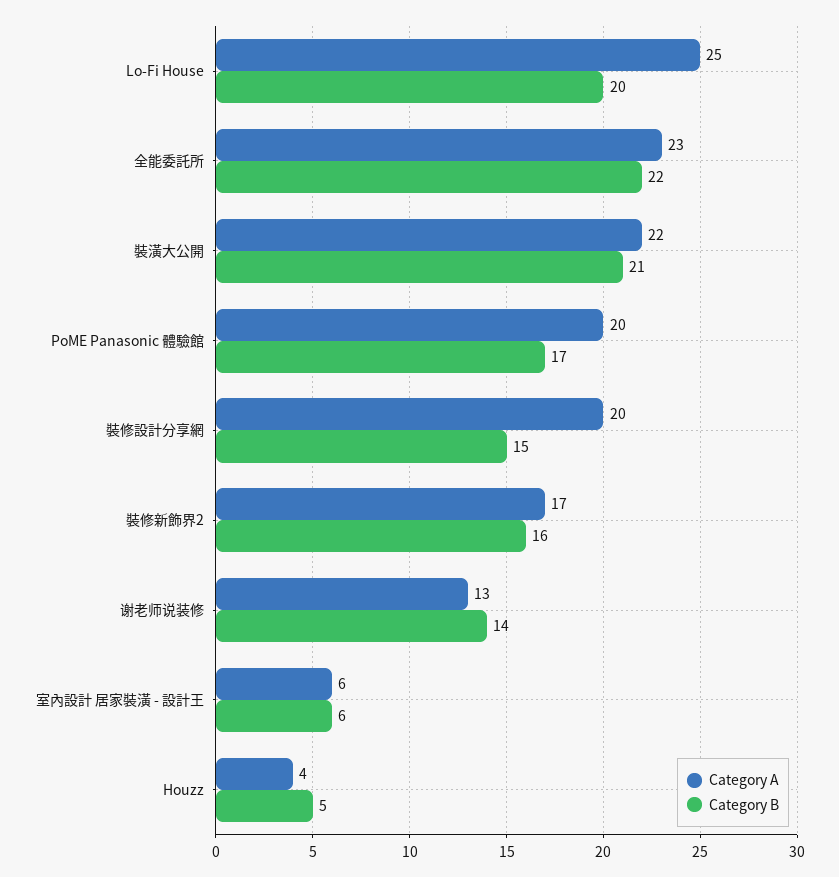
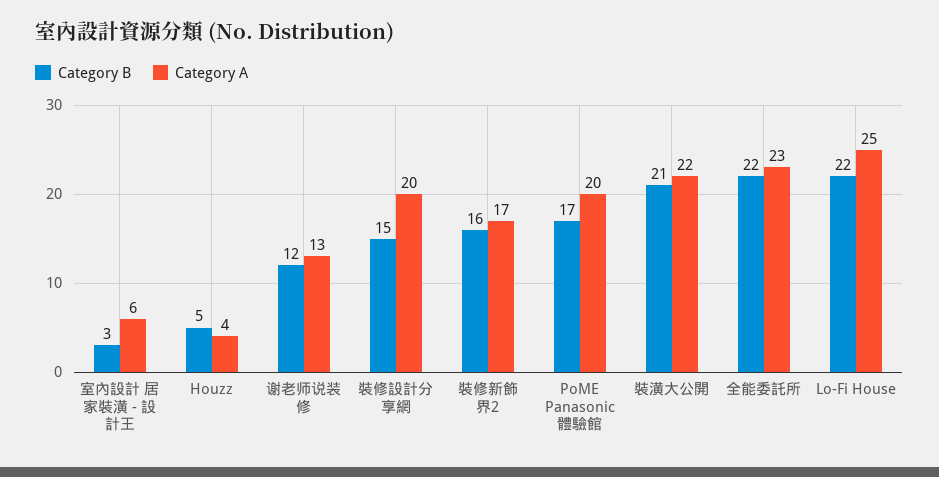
  {
    "Category A": {
      "Lo-Fi House": 25,
      "全能委託所": 23,
      "裝潢大公開": 22,
      "PoME Panasonic 體驗館": 20,
      "裝修設計分享網": 20,
      "裝修新飾界2": 17,
      "谢老师说装修": 13,
      "室內設計 居家裝潢 - 設計王": 6,
      "Houzz": 4
    },
    "Category B": {
-     "Lo-Fi House": 20,
+     "Lo-Fi House": 22,
      "全能委託所": 22,
      "裝潢大公開": 21,
      "PoME Panasonic 體驗館": 17,
      "裝修設計分享網": 15,
      "裝修新飾界2": 16,
-     "谢老师说装修": 14,
+     "谢老师说装修": 12,
-     "室內設計 居家裝潢 - 設計王": 6,
+     "室內設計 居家裝潢 - 設計王": 3,
      "Houzz": 5
    }
  }

